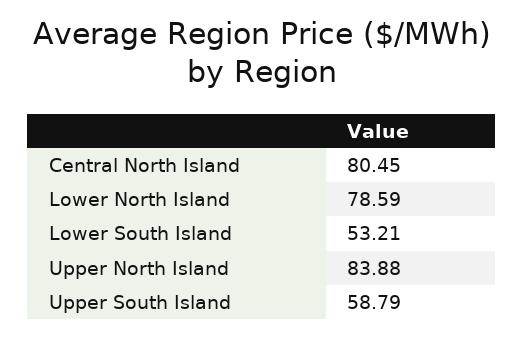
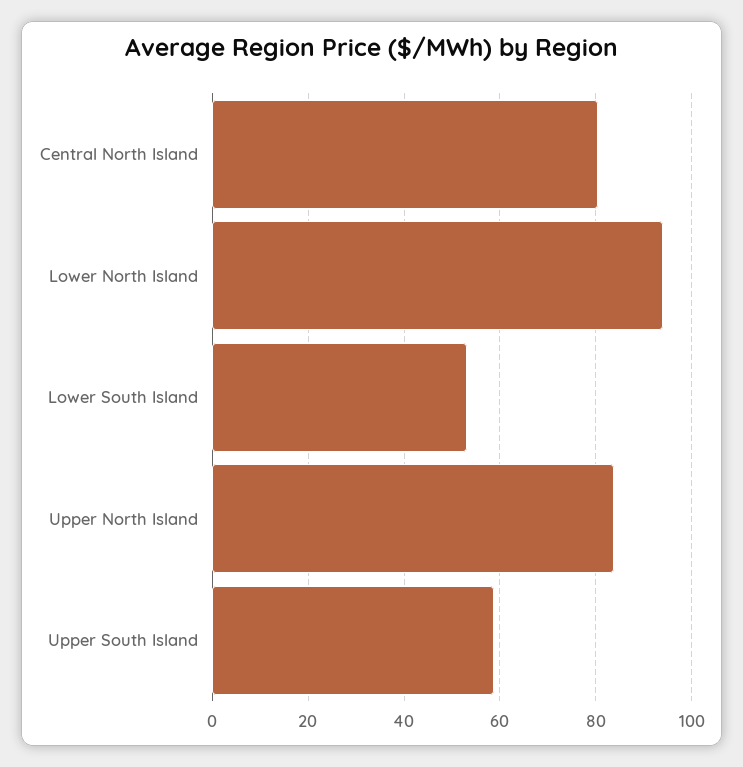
  {
    "Central North Island": 80.45,
-   "Lower North Island": 78.59,
+   "Lower North Island": 94,
    "Lower South Island": 53.21,
    "Upper North Island": 83.88,
    "Upper South Island": 58.79
  }

